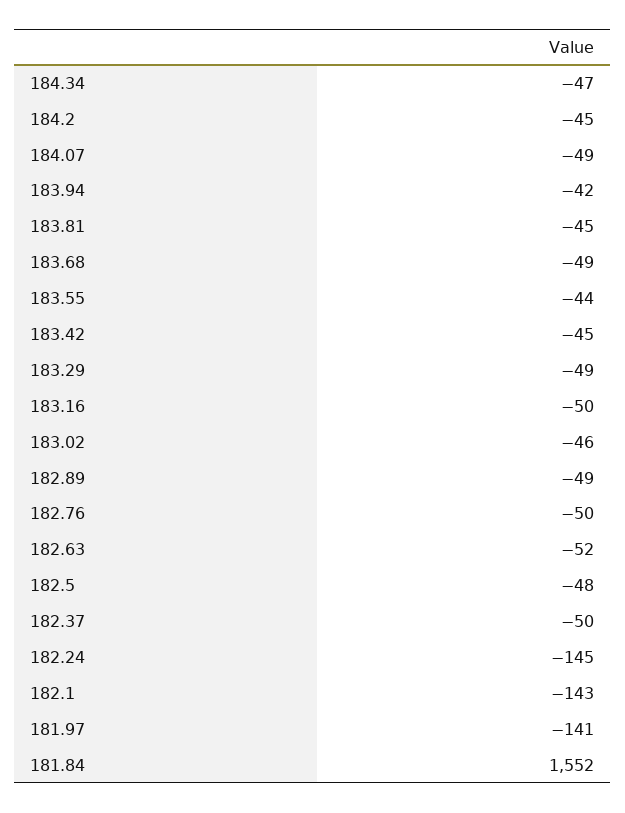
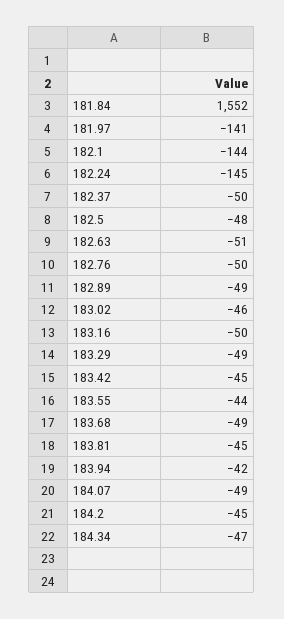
  {
    "184.34": -47,
    "184.2": -45,
    "184.07": -49,
    "183.94": -42,
    "183.81": -45,
    "183.68": -49,
    "183.55": -44,
    "183.42": -45,
    "183.29": -49,
    "183.16": -50,
    "183.02": -46,
    "182.89": -49,
    "182.76": -50,
-   "182.63": -52,
+   "182.63": -51,
    "182.5": -48,
    "182.37": -50,
    "182.24": -145,
-   "182.1": -143,
+   "182.1": -144,
    "181.97": -141,
    "181.84": 1552
  }

